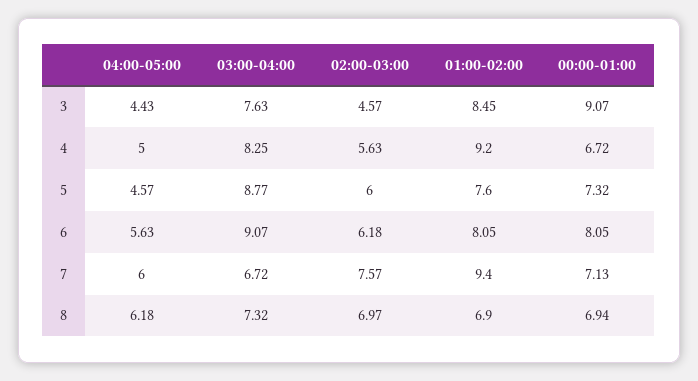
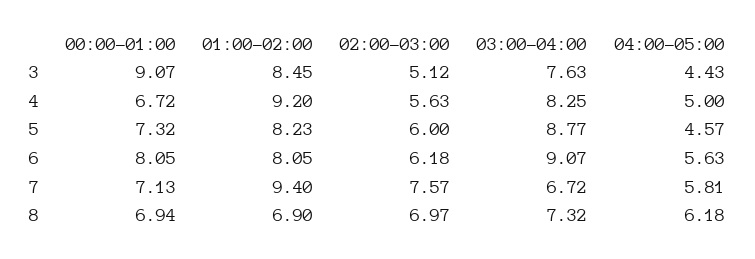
  {
    "04:00-05:00": {
      "3": 4.43,
      "4": 5,
      "5": 4.57,
      "6": 5.63,
-     "7": 6,
+     "7": 5.81,
      "8": 6.18
    },
    "03:00-04:00": {
      "3": 7.63,
      "4": 8.25,
      "5": 8.77,
      "6": 9.07,
      "7": 6.72,
      "8": 7.32
    },
    "02:00-03:00": {
-     "3": 4.57,
+     "3": 5.12,
      "4": 5.63,
      "5": 6,
      "6": 6.18,
      "7": 7.57,
      "8": 6.97
    },
    "01:00-02:00": {
      "3": 8.45,
      "4": 9.2,
-     "5": 7.6,
+     "5": 8.23,
      "6": 8.05,
      "7": 9.4,
      "8": 6.9
    },
    "00:00-01:00": {
      "3": 9.07,
      "4": 6.72,
      "5": 7.32,
      "6": 8.05,
      "7": 7.13,
      "8": 6.94
    }
  }

